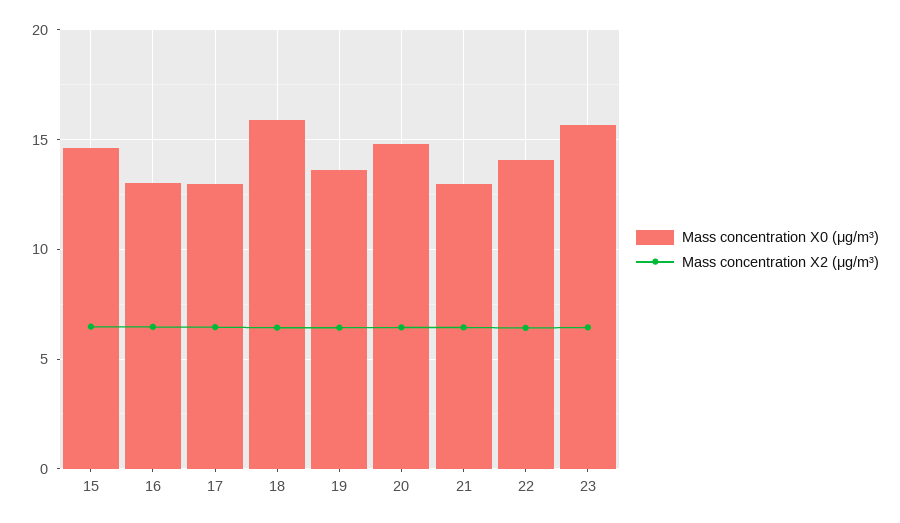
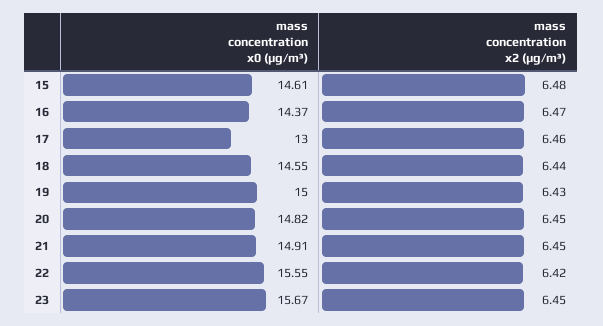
  {
    "Mass concentration X0 (μg/m³)": {
      "15": 14.61,
-     "16": 13,
+     "16": 14.37,
      "17": 13,
-     "18": 16,
+     "18": 14.55,
-     "19": 13.5,
+     "19": 15,
      "20": 14.82,
-     "21": 13,
+     "21": 14.91,
-     "22": 14,
+     "22": 15.55,
      "23": 15.67
    },
    "Mass concentration X2 (μg/m³)": {
      "15": 6.48,
      "16": 6.47,
      "17": 6.46,
      "18": 6.44,
      "19": 6.43,
      "20": 6.45,
      "21": 6.45,
      "22": 6.42,
      "23": 6.45
    }
  }

